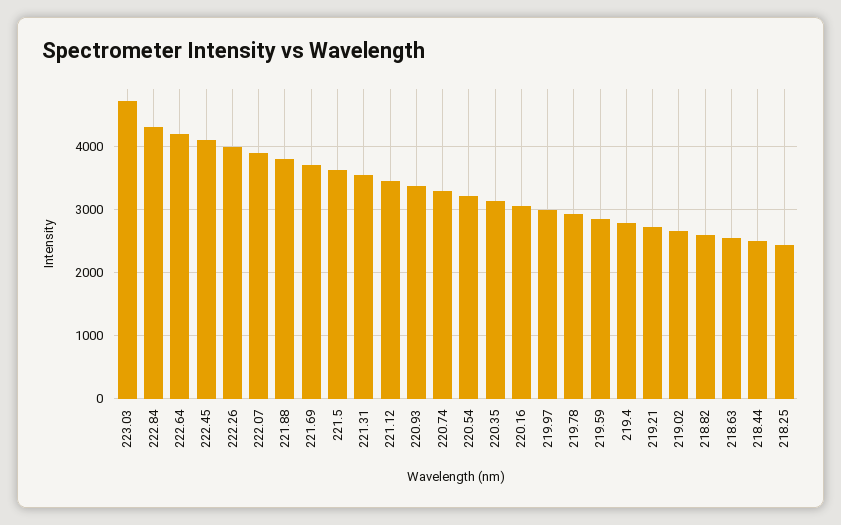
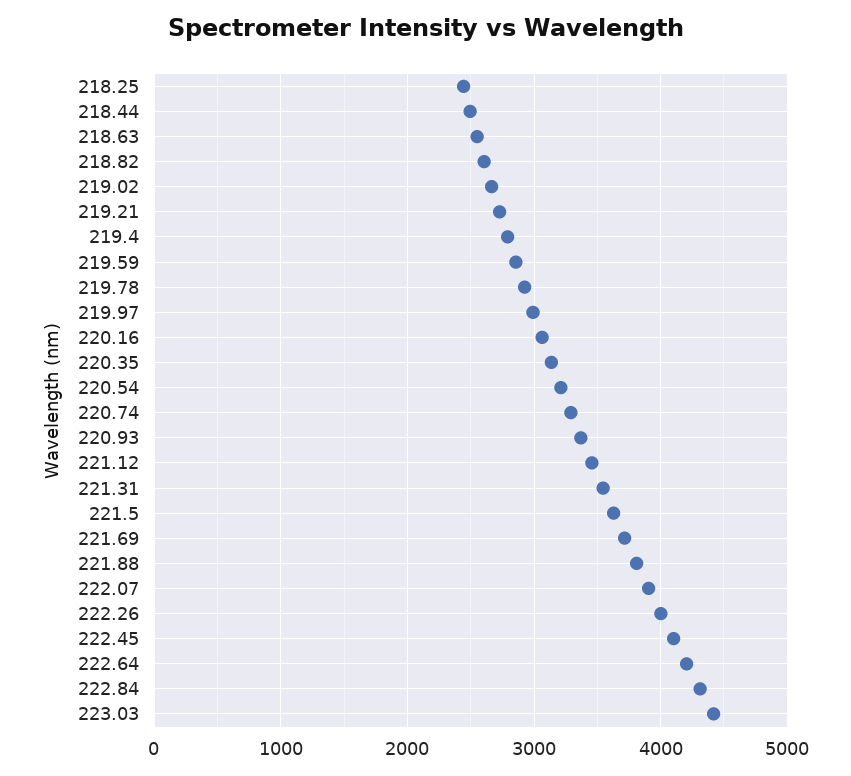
  {
-   "223.03": 4700,
+   "223.03": 4400,
    "222.84": 4300,
    "222.64": 4200,
    "222.45": 4100,
    "222.26": 4000,
    "222.07": 3900,
    "221.88": 3800,
    "221.69": 3700,
    "221.5": 3600,
    "221.31": 3500,
    "221.12": 3500,
    "220.93": 3400,
    "220.74": 3300,
    "220.54": 3200,
    "220.35": 3100,
    "220.16": 3100,
    "219.97": 3000,
    "219.78": 2900,
    "219.59": 2900,
    "219.4": 2800,
    "219.21": 2700,
    "219.02": 2700,
    "218.82": 2600,
    "218.63": 2600,
    "218.44": 2500,
    "218.25": 2400
  }

